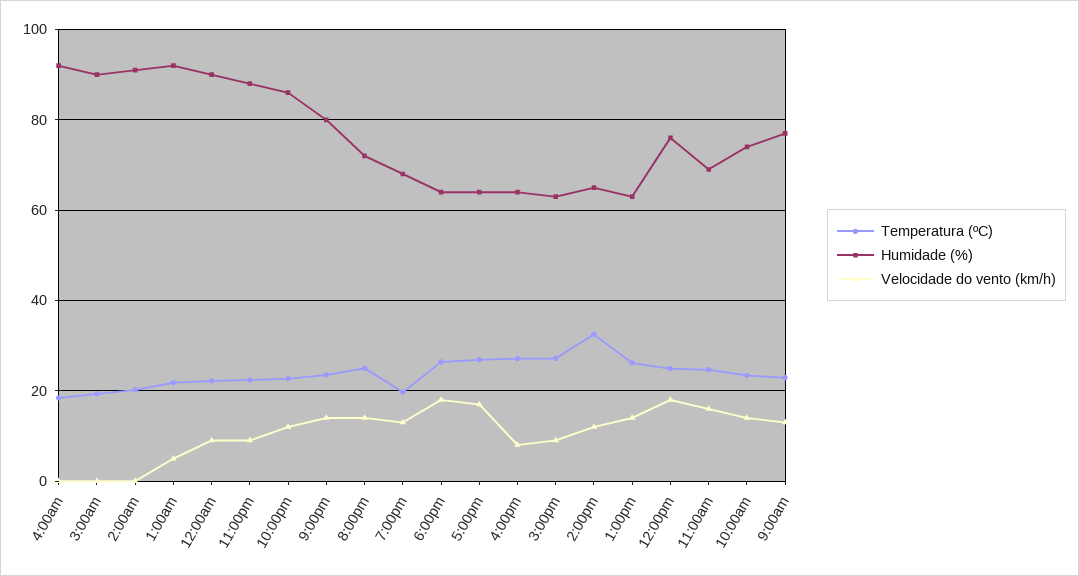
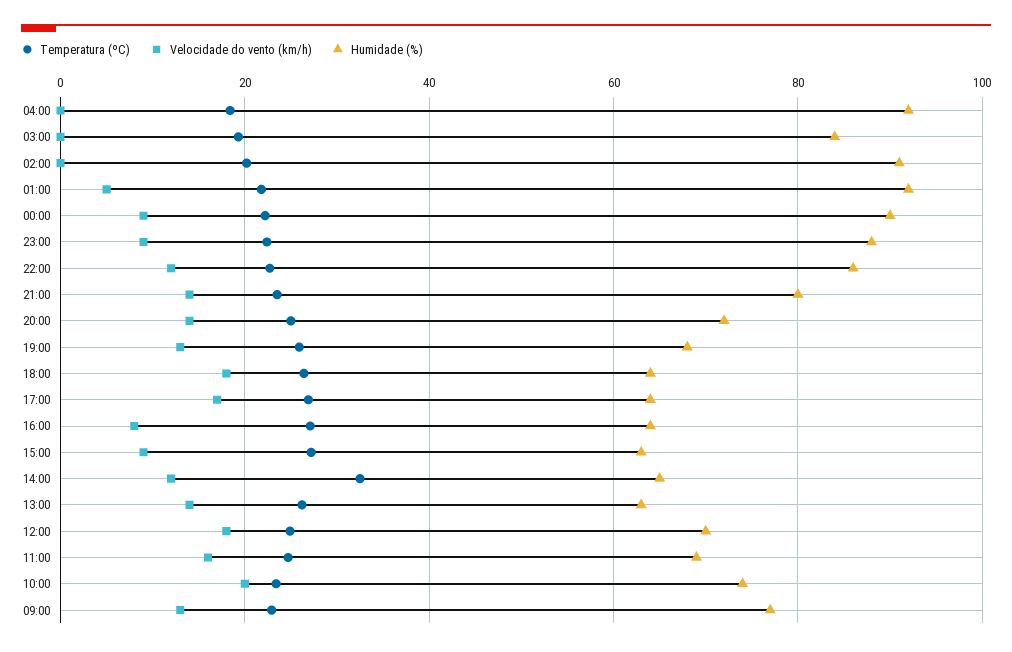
  {
    "Temperatura (ºC)": {
      "4:00am": 18,
      "3:00am": 20,
      "2:00am": 20,
      "1:00am": 22,
      "12:00am": 22,
      "11:00pm": 22,
      "10:00pm": 22,
      "9:00pm": 24,
      "8:00pm": 26,
-     "7:00pm": 20,
+     "7:00pm": 26,
      "6:00pm": 26,
      "5:00pm": 26,
      "4:00pm": 28,
      "3:00pm": 28,
      "2:00pm": 32,
      "1:00pm": 26,
      "12:00pm": 24,
      "11:00am": 24,
      "10:00am": 24,
      "9:00am": 22
    },
    "Humidade (%)": {
      "4:00am": 92,
-     "3:00am": 90,
+     "3:00am": 84,
      "2:00am": 92,
      "1:00am": 92,
      "12:00am": 90,
      "11:00pm": 88,
      "10:00pm": 86,
      "9:00pm": 80,
      "8:00pm": 72,
      "7:00pm": 68,
      "6:00pm": 64,
      "5:00pm": 64,
      "4:00pm": 64,
      "3:00pm": 64,
      "2:00pm": 66,
      "1:00pm": 64,
-     "12:00pm": 76,
+     "12:00pm": 70,
      "11:00am": 70,
      "10:00am": 74,
      "9:00am": 78
    },
    "Velocidade do vento (km/h)": {
      "4:00am": 0,
      "3:00am": 0,
      "2:00am": 0,
      "1:00am": 6,
      "12:00am": 10,
      "11:00pm": 10,
      "10:00pm": 12,
      "9:00pm": 14,
      "8:00pm": 14,
      "7:00pm": 14,
      "6:00pm": 18,
      "5:00pm": 18,
      "4:00pm": 8,
      "3:00pm": 10,
      "2:00pm": 12,
      "1:00pm": 14,
      "12:00pm": 18,
      "11:00am": 16,
-     "10:00am": 14,
+     "10:00am": 20,
      "9:00am": 14
    }
  }

